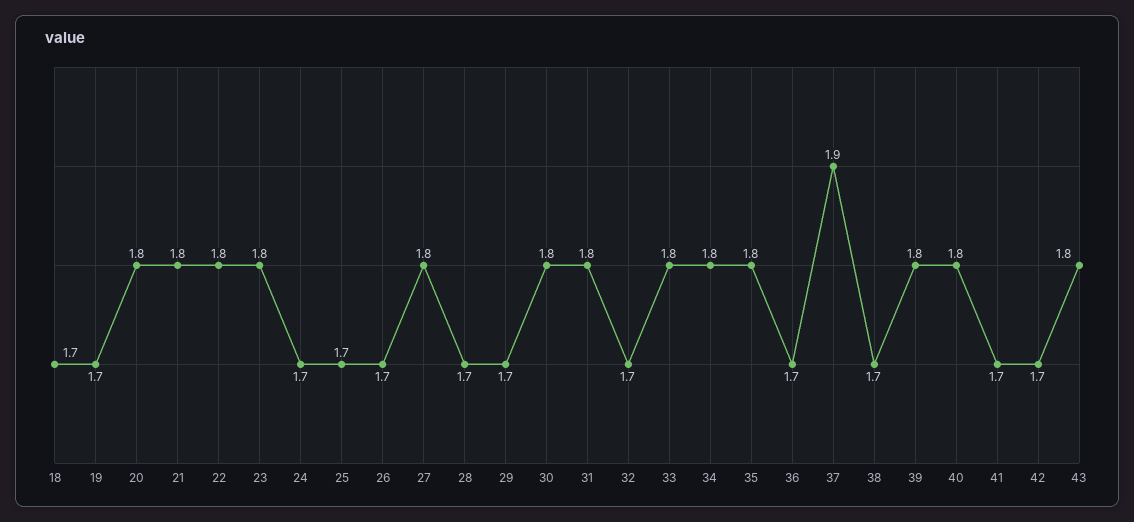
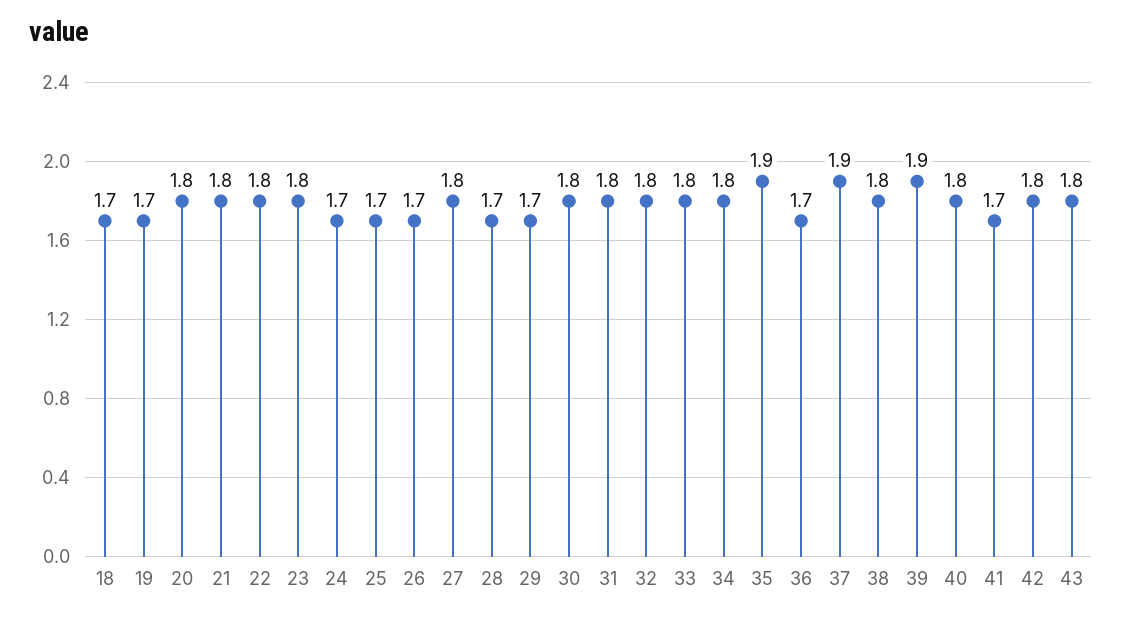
  {
    "18": 1.7,
    "19": 1.7,
    "20": 1.8,
    "21": 1.8,
    "22": 1.8,
    "23": 1.8,
    "24": 1.7,
    "25": 1.7,
    "26": 1.7,
    "27": 1.8,
    "28": 1.7,
    "29": 1.7,
    "30": 1.8,
    "31": 1.8,
-   "32": 1.7,
+   "32": 1.8,
    "33": 1.8,
    "34": 1.8,
-   "35": 1.8,
+   "35": 1.9,
    "36": 1.7,
    "37": 1.9,
-   "38": 1.7,
+   "38": 1.8,
-   "39": 1.8,
+   "39": 1.9,
    "40": 1.8,
    "41": 1.7,
-   "42": 1.7,
+   "42": 1.8,
    "43": 1.8
  }

